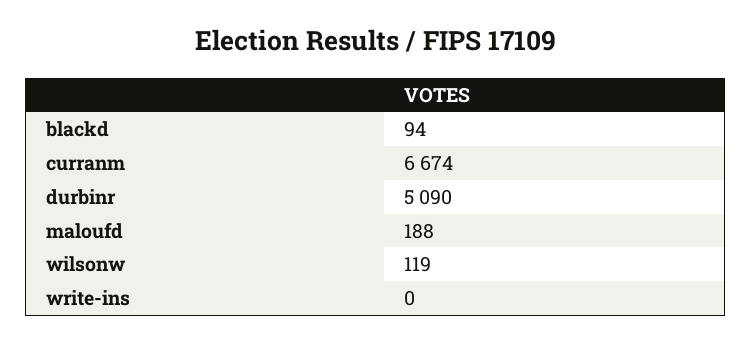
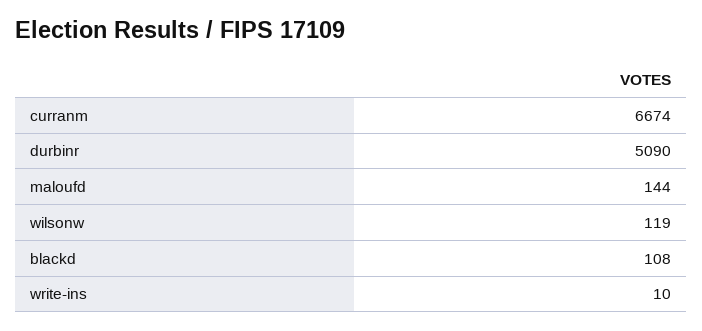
  {
-   "blackd": 94,
+   "blackd": 108,
    "curranm": 6674,
    "durbinr": 5090,
-   "maloufd": 188,
+   "maloufd": 144,
    "wilsonw": 119,
-   "write-ins": 0
+   "write-ins": 10
  }

